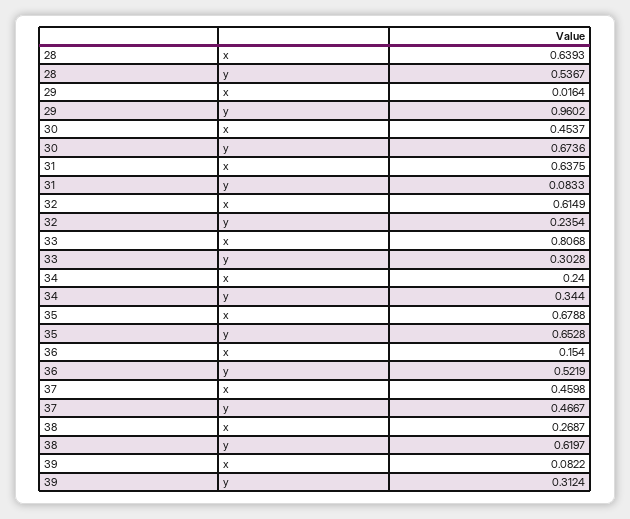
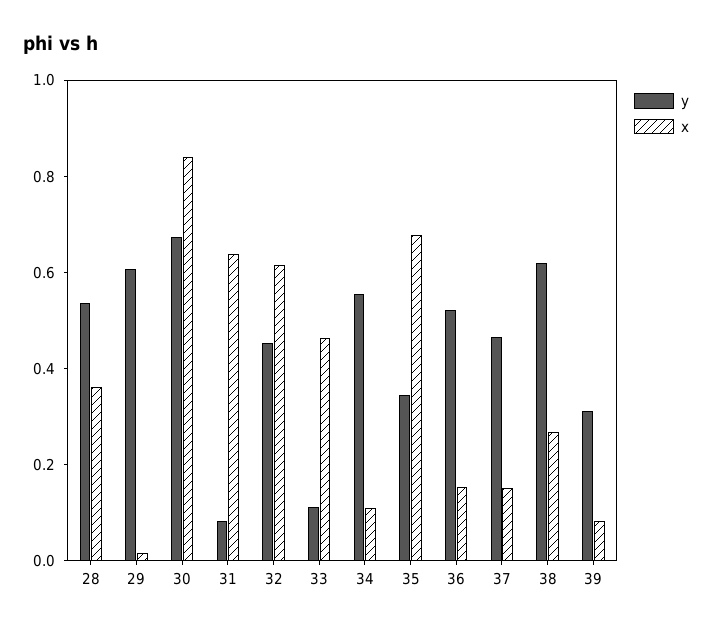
  {
    "x": {
-     "28": 0.6393,
+     "28": 0.35,
      "29": 0.0164,
-     "30": 0.4537,
+     "30": 0.85,
      "31": 0.6375,
      "32": 0.6149,
-     "33": 0.8068,
+     "33": 0.45,
-     "34": 0.24,
+     "34": 0.1,
      "35": 0.6788,
      "36": 0.154,
-     "37": 0.4598,
+     "37": 0.15,
      "38": 0.2687,
      "39": 0.0822
    },
    "y": {
      "28": 0.5367,
-     "29": 0.9602,
+     "29": 0.6,
      "30": 0.6736,
      "31": 0.0833,
-     "32": 0.2354,
+     "32": 0.45,
-     "33": 0.3028,
+     "33": 0.1,
-     "34": 0.344,
+     "34": 0.55,
-     "35": 0.6528,
+     "35": 0.35,
      "36": 0.5219,
      "37": 0.4667,
      "38": 0.6197,
      "39": 0.3124
    }
  }

